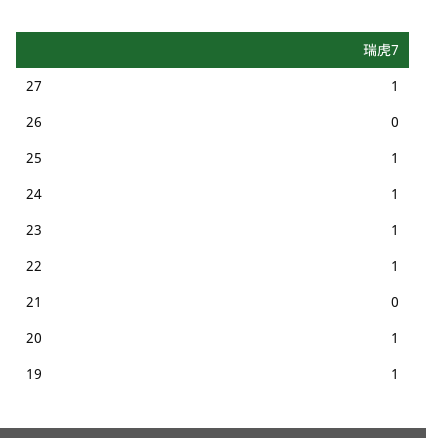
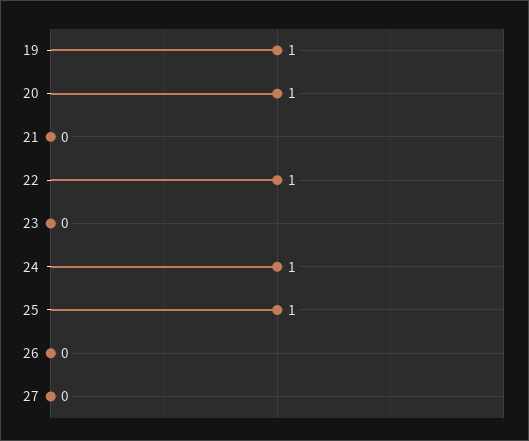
  {
-   "27": 1,
+   "27": 0,
    "26": 0,
    "25": 1,
    "24": 1,
-   "23": 1,
+   "23": 0,
    "22": 1,
    "21": 0,
    "20": 1,
    "19": 1
  }

